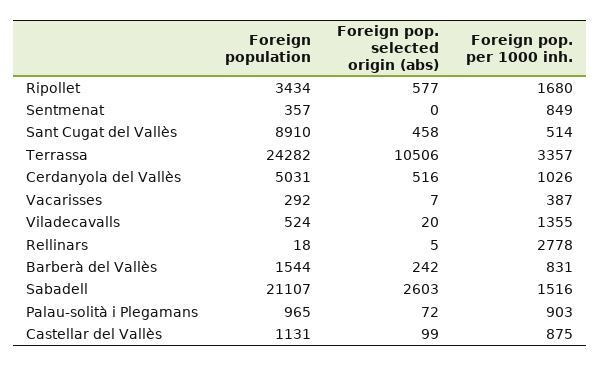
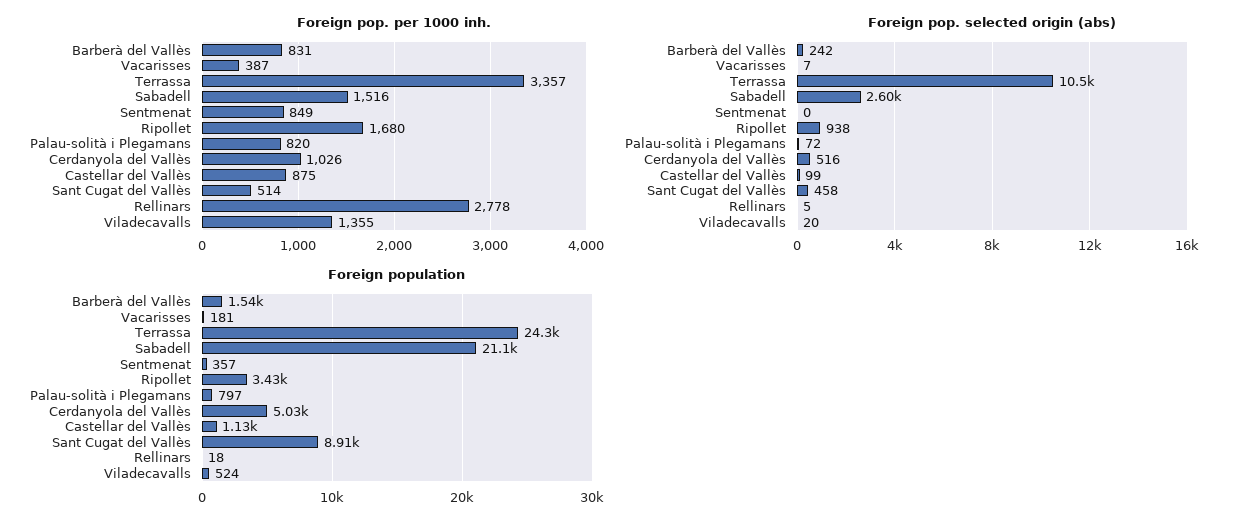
  {
    "Foreign population": {
      "Ripollet": 3434,
      "Sentmenat": 357,
      "Sant Cugat del Vallès": 8910,
      "Terrassa": 24282,
      "Cerdanyola del Vallès": 5031,
-     "Vacarisses": 292,
+     "Vacarisses": 181,
      "Viladecavalls": 524,
      "Rellinars": 18,
      "Barberà del Vallès": 1544,
      "Sabadell": 21107,
-     "Palau-solità i Plegamans": 965,
+     "Palau-solità i Plegamans": 797,
      "Castellar del Vallès": 1131
    },
    "Foreign pop. selected origin (abs)": {
-     "Ripollet": 577,
+     "Ripollet": 938,
      "Sentmenat": 0,
      "Sant Cugat del Vallès": 458,
      "Terrassa": 10506,
      "Cerdanyola del Vallès": 516,
      "Vacarisses": 7,
      "Viladecavalls": 20,
      "Rellinars": 5,
      "Barberà del Vallès": 242,
      "Sabadell": 2603,
      "Palau-solità i Plegamans": 72,
      "Castellar del Vallès": 99
    },
    "Foreign pop. per 1000 inh.": {
      "Ripollet": 1680,
      "Sentmenat": 849,
      "Sant Cugat del Vallès": 514,
      "Terrassa": 3357,
      "Cerdanyola del Vallès": 1026,
      "Vacarisses": 387,
      "Viladecavalls": 1355,
      "Rellinars": 2778,
      "Barberà del Vallès": 831,
      "Sabadell": 1516,
-     "Palau-solità i Plegamans": 903,
+     "Palau-solità i Plegamans": 820,
      "Castellar del Vallès": 875
    }
  }

